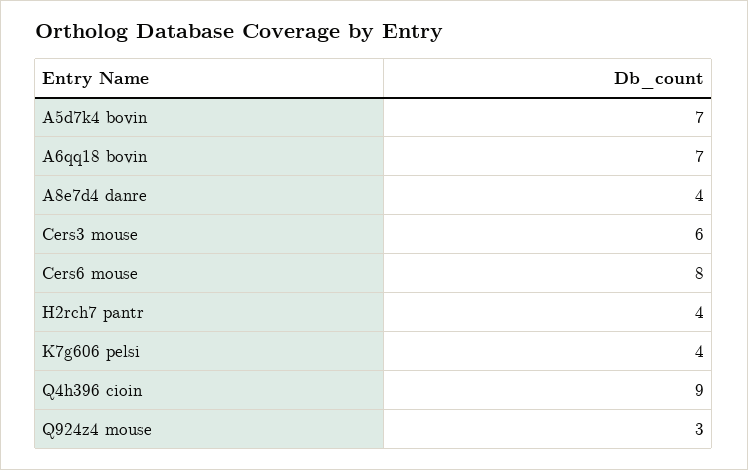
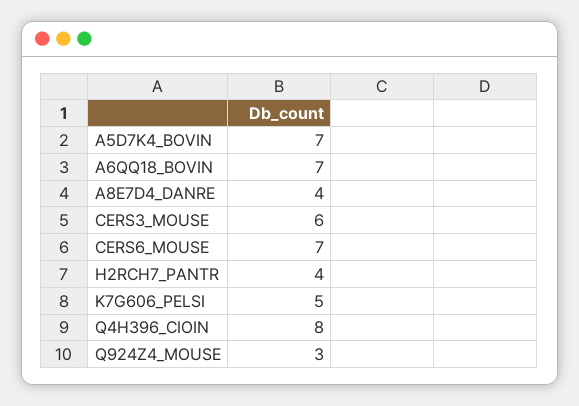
  {
    "A5d7k4 bovin": 7,
    "A6qq18 bovin": 7,
    "A8e7d4 danre": 4,
    "Cers3 mouse": 6,
-   "Cers6 mouse": 8,
+   "Cers6 mouse": 7,
    "H2rch7 pantr": 4,
-   "K7g606 pelsi": 4,
+   "K7g606 pelsi": 5,
-   "Q4h396 cioin": 9,
+   "Q4h396 cioin": 8,
    "Q924z4 mouse": 3
  }

